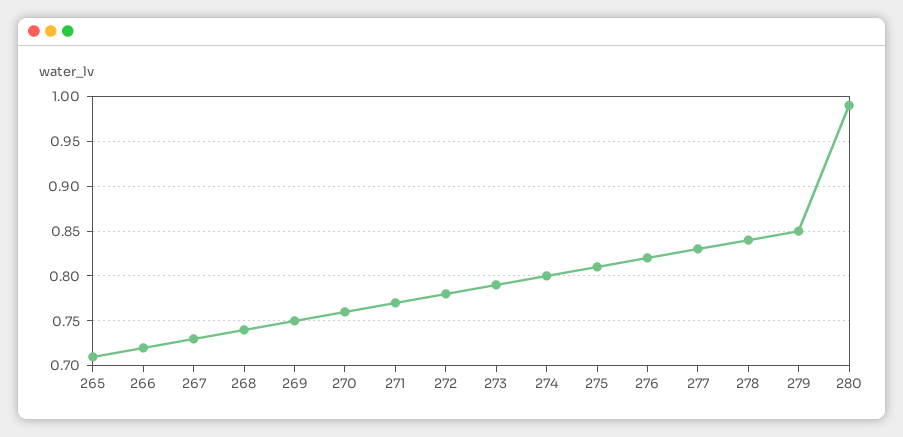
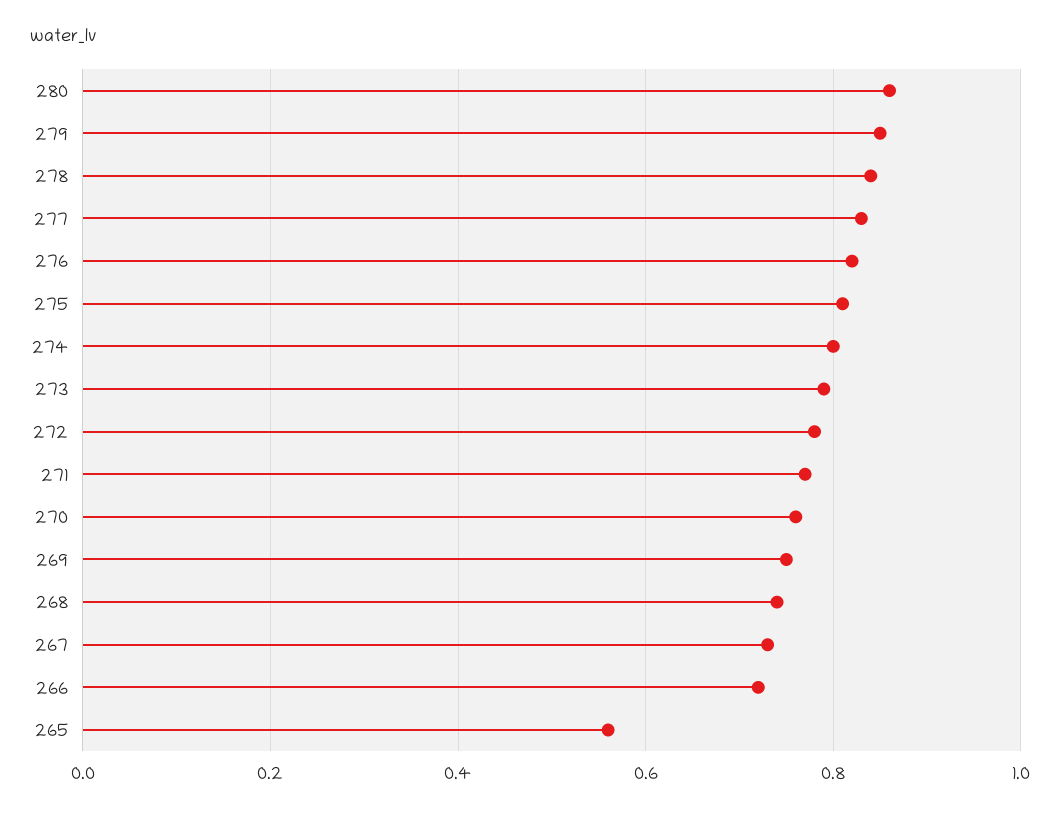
  {
-   "265": 0.71,
+   "265": 0.55,
    "266": 0.72,
    "267": 0.73,
    "268": 0.74,
    "269": 0.75,
    "270": 0.76,
    "271": 0.77,
    "272": 0.78,
    "273": 0.79,
    "274": 0.8,
    "275": 0.81,
    "276": 0.82,
    "277": 0.83,
    "278": 0.84,
    "279": 0.85,
-   "280": 0.99
+   "280": 0.85
  }

